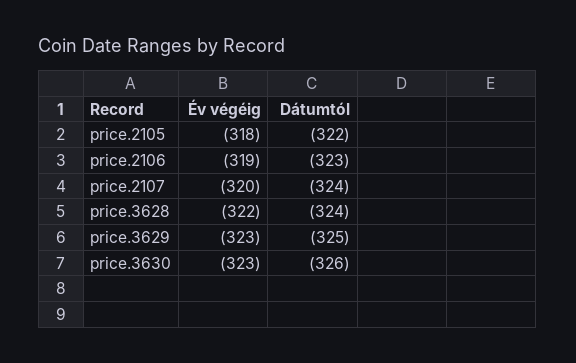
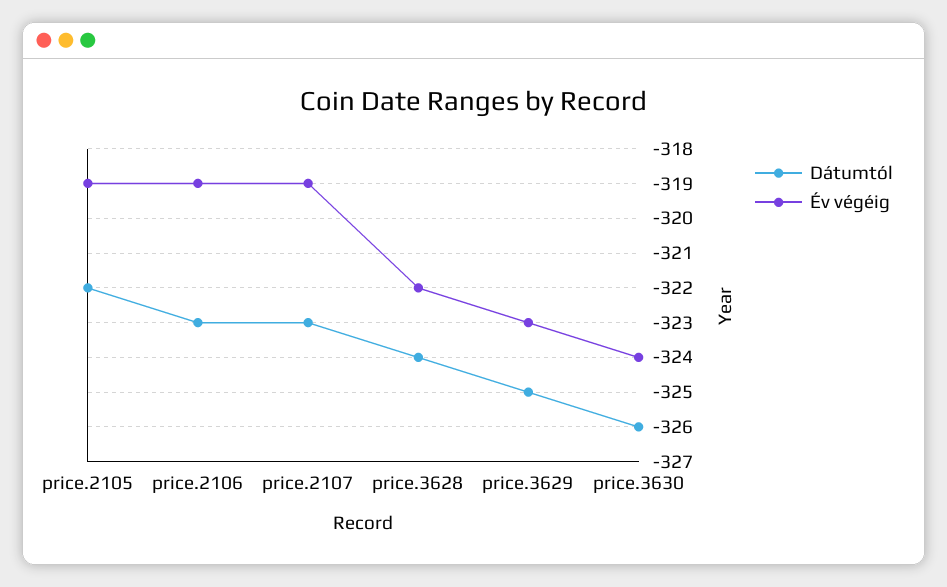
  {
    "Év végéig": {
-     "price.2105": -318,
+     "price.2105": -319,
      "price.2106": -319,
-     "price.2107": -320,
+     "price.2107": -319,
      "price.3628": -322,
      "price.3629": -323,
-     "price.3630": -323
+     "price.3630": -324
    },
    "Dátumtól": {
      "price.2105": -322,
      "price.2106": -323,
-     "price.2107": -324,
+     "price.2107": -323,
      "price.3628": -324,
      "price.3629": -325,
      "price.3630": -326
    }
  }

